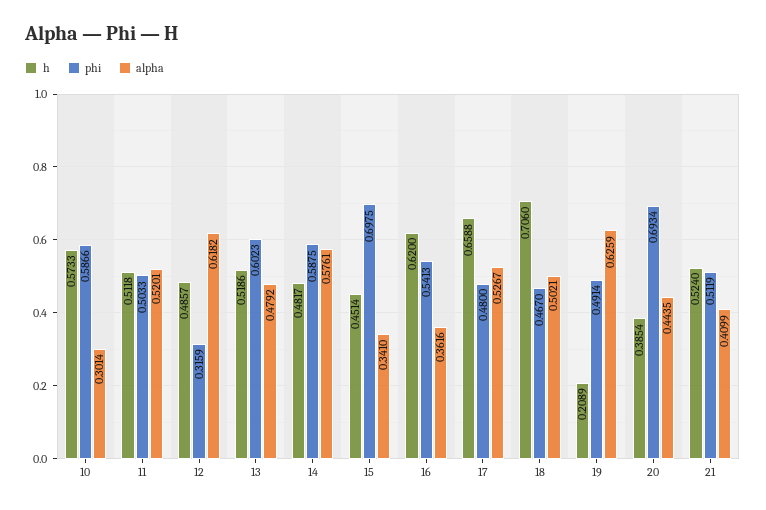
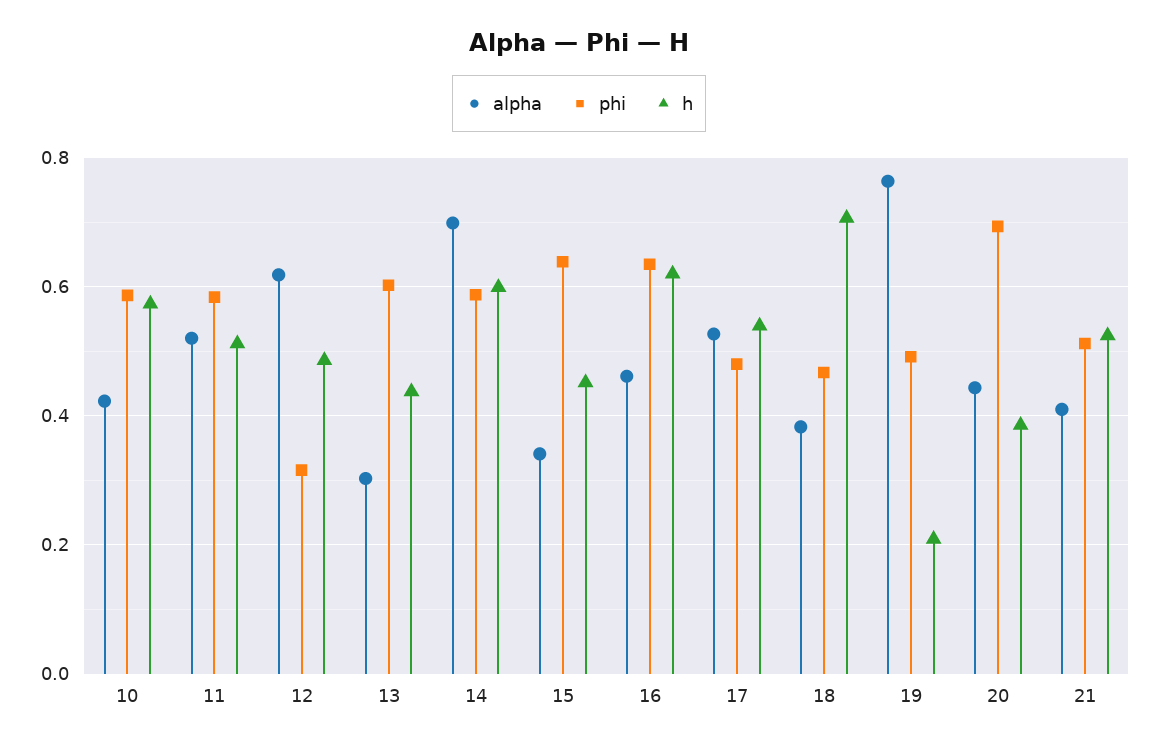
  {
    "h": {
      "10": 0.5733,
      "11": 0.5118,
      "12": 0.4857,
-     "13": 0.5186,
+     "13": 0.44,
-     "14": 0.4817,
+     "14": 0.6,
      "15": 0.4514,
      "16": 0.62,
-     "17": 0.6588,
+     "17": 0.54,
      "18": 0.706,
      "19": 0.2089,
      "20": 0.3854,
      "21": 0.524
    },
    "phi": {
      "10": 0.5866,
-     "11": 0.5033,
+     "11": 0.58,
      "12": 0.3159,
      "13": 0.6023,
      "14": 0.5875,
-     "15": 0.6975,
+     "15": 0.64,
-     "16": 0.5413,
+     "16": 0.64,
      "17": 0.48,
      "18": 0.467,
      "19": 0.4914,
      "20": 0.6934,
      "21": 0.5119
    },
    "alpha": {
-     "10": 0.3014,
+     "10": 0.42,
      "11": 0.5201,
      "12": 0.6182,
-     "13": 0.4792,
+     "13": 0.3,
-     "14": 0.5761,
+     "14": 0.7,
      "15": 0.341,
-     "16": 0.3616,
+     "16": 0.46,
      "17": 0.5267,
-     "18": 0.5021,
+     "18": 0.38,
-     "19": 0.6259,
+     "19": 0.76,
      "20": 0.4435,
      "21": 0.4099
    }
  }

